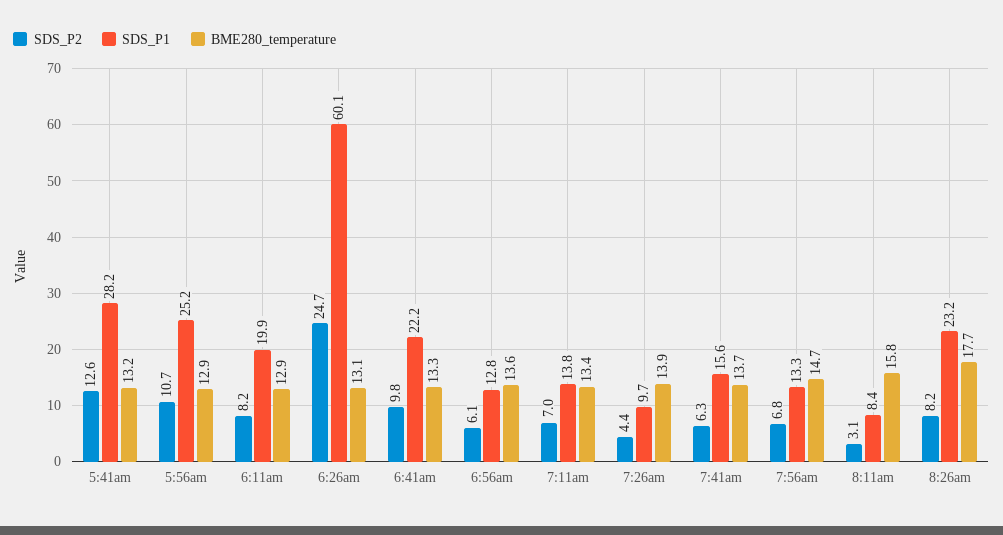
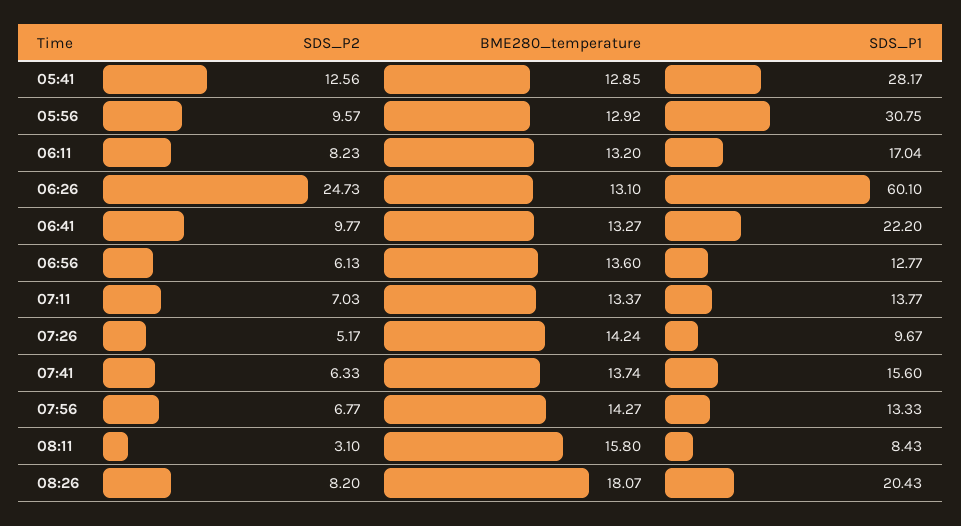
  {
    "SDS_P2": {
      "5:41am": 12.56,
-     "5:56am": 10.7,
+     "5:56am": 9.57,
      "6:11am": 8.23,
      "6:26am": 24.73,
      "6:41am": 9.77,
      "6:56am": 6.13,
      "7:11am": 7.03,
-     "7:26am": 4.4,
+     "7:26am": 5.17,
      "7:41am": 6.33,
      "7:56am": 6.77,
      "8:11am": 3.1,
      "8:26am": 8.2
    },
    "SDS_P1": {
      "5:41am": 28.17,
-     "5:56am": 25.2,
+     "5:56am": 30.75,
-     "6:11am": 19.9,
+     "6:11am": 17.04,
      "6:26am": 60.1,
      "6:41am": 22.2,
      "6:56am": 12.77,
      "7:11am": 13.77,
      "7:26am": 9.67,
      "7:41am": 15.6,
      "7:56am": 13.33,
      "8:11am": 8.43,
-     "8:26am": 23.2
+     "8:26am": 20.43
    },
    "BME280_temperature": {
-     "5:41am": 13.2,
+     "5:41am": 12.85,
      "5:56am": 12.92,
-     "6:11am": 12.9,
+     "6:11am": 13.2,
      "6:26am": 13.1,
      "6:41am": 13.27,
      "6:56am": 13.6,
      "7:11am": 13.37,
-     "7:26am": 13.9,
+     "7:26am": 14.24,
      "7:41am": 13.74,
-     "7:56am": 14.7,
+     "7:56am": 14.27,
      "8:11am": 15.8,
-     "8:26am": 17.7
+     "8:26am": 18.07
    }
  }

